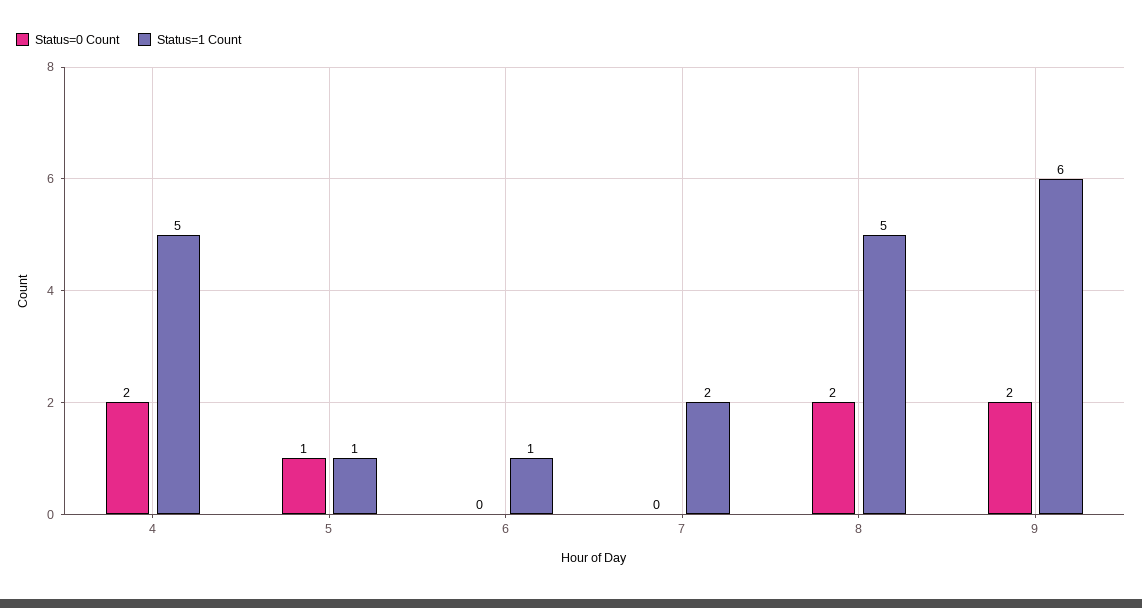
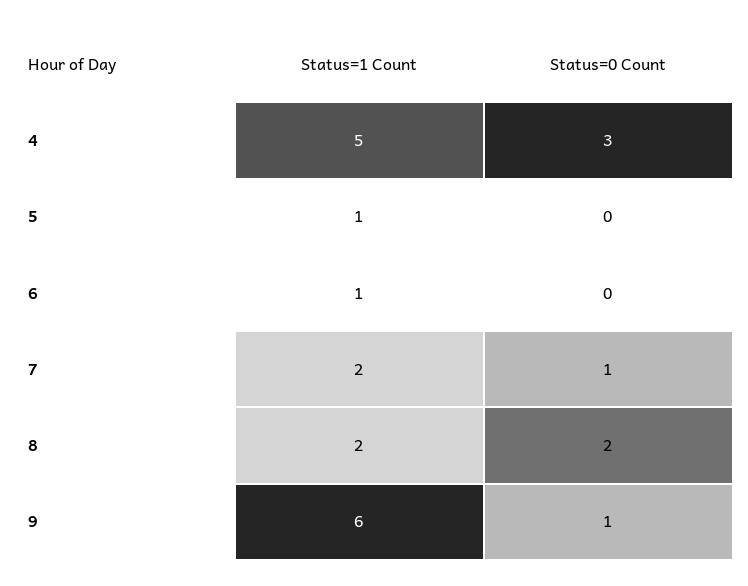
  {
    "Status=0 Count": {
-     "4": 2,
+     "4": 3,
-     "5": 1,
+     "5": 0,
      "6": 0,
-     "7": 0,
+     "7": 1,
      "8": 2,
-     "9": 2
+     "9": 1
    },
    "Status=1 Count": {
      "4": 5,
      "5": 1,
      "6": 1,
      "7": 2,
-     "8": 5,
+     "8": 2,
      "9": 6
    }
  }

